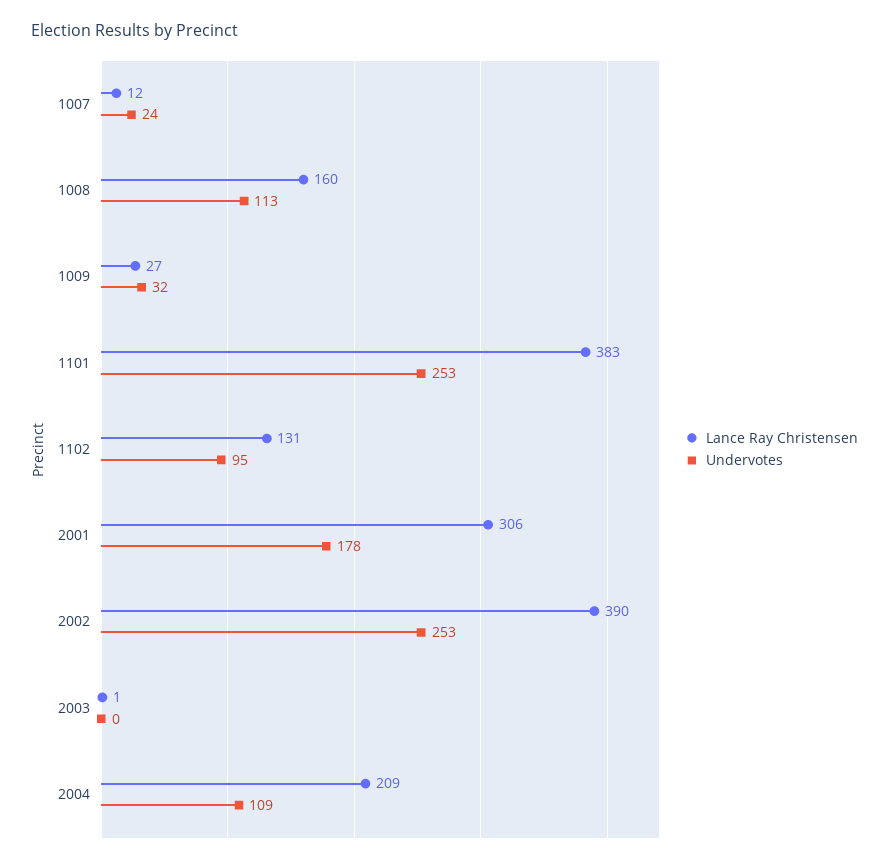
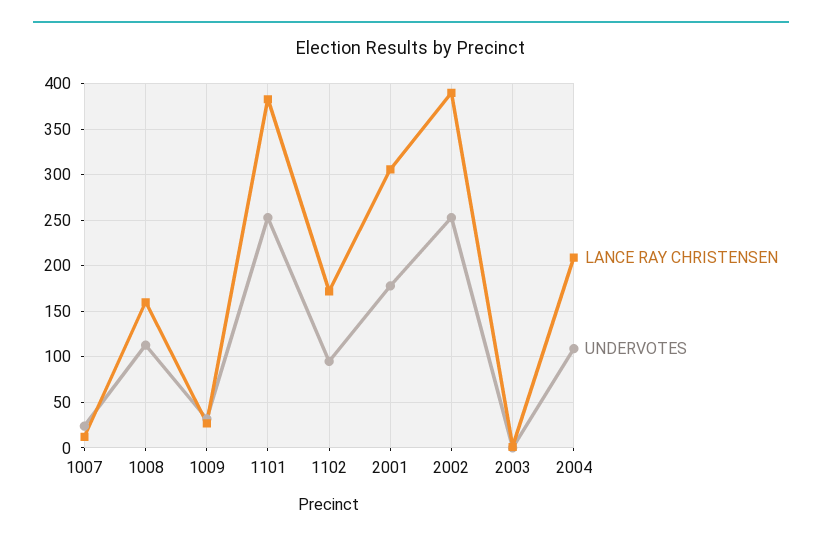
  {
    "Lance Ray Christensen": {
      "1007": 12,
      "1008": 160,
      "1009": 27,
      "1101": 383,
-     "1102": 131,
+     "1102": 170,
      "2001": 306,
      "2002": 390,
      "2003": 1,
      "2004": 209
    },
    "Undervotes": {
      "1007": 24,
      "1008": 113,
      "1009": 32,
      "1101": 253,
      "1102": 95,
      "2001": 178,
      "2002": 253,
      "2003": 0,
      "2004": 109
    }
  }

